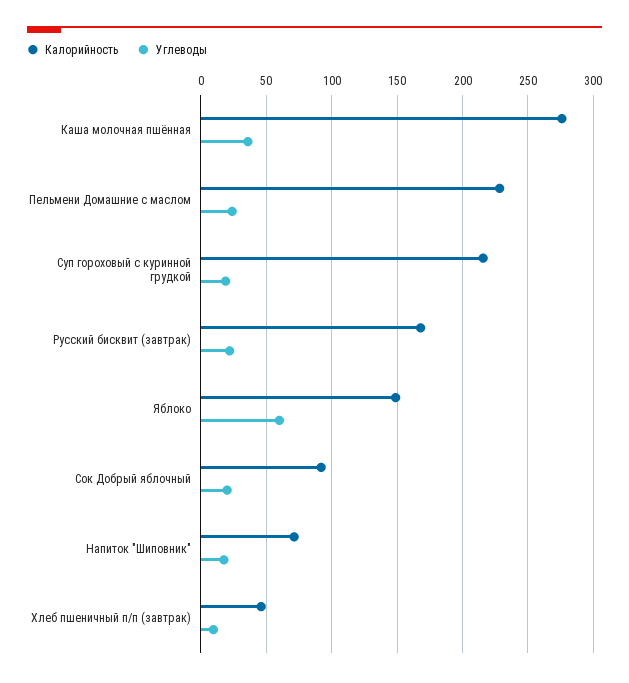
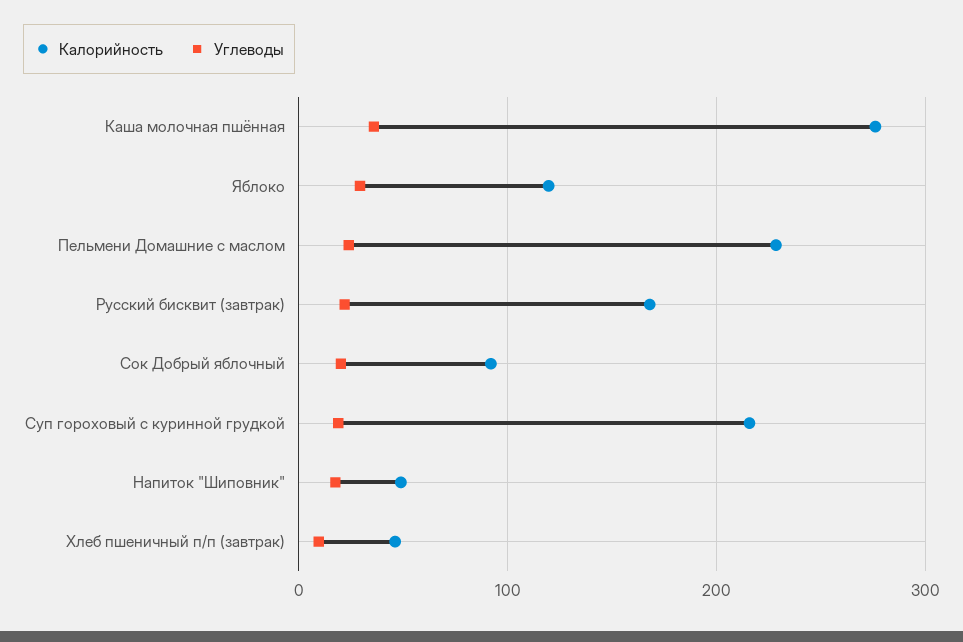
  {
    "Калорийность": {
      "Каша молочная пшённая": 275,
      "Пельмени Домашние с маслом": 230,
      "Суп гороховый с куринной грудкой": 215,
      "Русский бисквит (завтрак)": 170,
-     "Яблоко": 150,
+     "Яблоко": 120,
      "Сок Добрый яблочный": 90,
-     "Напиток \"Шиповник\"": 70,
+     "Напиток \"Шиповник\"": 50,
      "Хлеб пшеничный п/п (завтрак)": 45
    },
    "Углеводы": {
      "Каша молочная пшённая": 35,
      "Пельмени Домашние с маслом": 25,
      "Суп гороховый с куринной грудкой": 20,
      "Русский бисквит (завтрак)": 20,
-     "Яблоко": 60,
+     "Яблоко": 30,
      "Сок Добрый яблочный": 20,
      "Напиток \"Шиповник\"": 20,
      "Хлеб пшеничный п/п (завтрак)": 10
    }
  }

